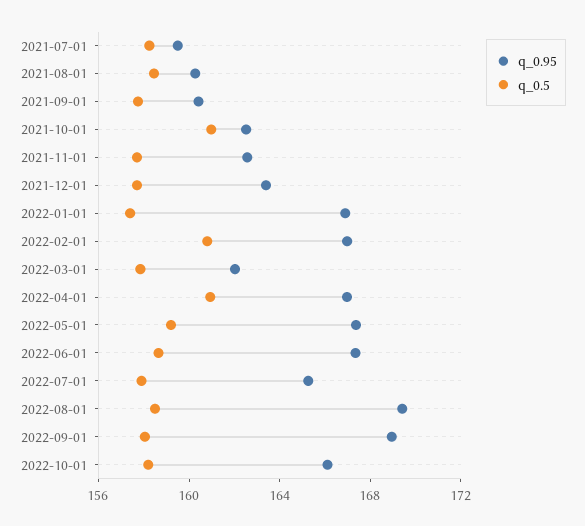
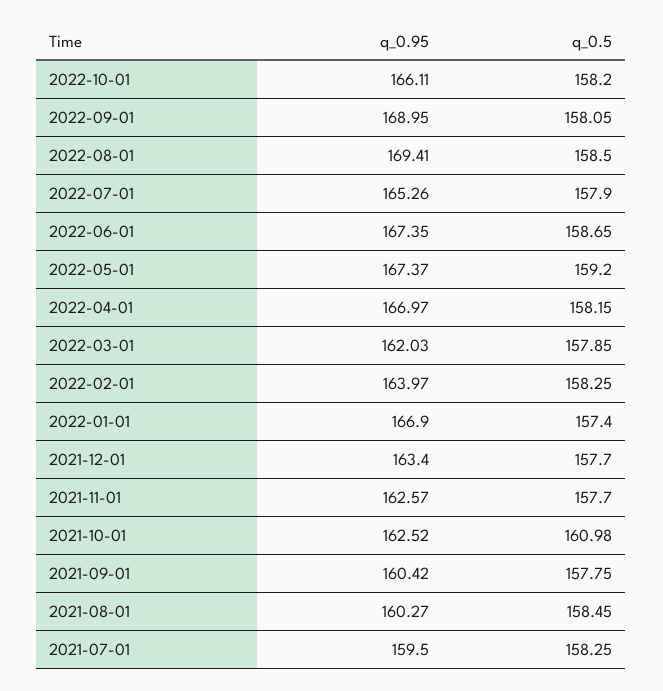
  {
    "q_0.95": {
      "2021-07-01": 159.5,
      "2021-08-01": 160.27,
      "2021-09-01": 160.42,
      "2021-10-01": 162.52,
      "2021-11-01": 162.57,
      "2021-12-01": 163.4,
      "2022-01-01": 166.9,
-     "2022-02-01": 167,
+     "2022-02-01": 163.97,
      "2022-03-01": 162.03,
      "2022-04-01": 166.97,
      "2022-05-01": 167.37,
      "2022-06-01": 167.35,
      "2022-07-01": 165.26,
      "2022-08-01": 169.41,
      "2022-09-01": 168.95,
      "2022-10-01": 166.11
    },
    "q_0.5": {
      "2021-07-01": 158.25,
      "2021-08-01": 158.45,
      "2021-09-01": 157.75,
      "2021-10-01": 160.98,
      "2021-11-01": 157.7,
      "2021-12-01": 157.7,
      "2022-01-01": 157.4,
-     "2022-02-01": 161,
+     "2022-02-01": 158.25,
      "2022-03-01": 157.85,
-     "2022-04-01": 161,
+     "2022-04-01": 158.15,
      "2022-05-01": 159.2,
      "2022-06-01": 158.65,
      "2022-07-01": 157.9,
      "2022-08-01": 158.5,
      "2022-09-01": 158.05,
      "2022-10-01": 158.2
    }
  }

